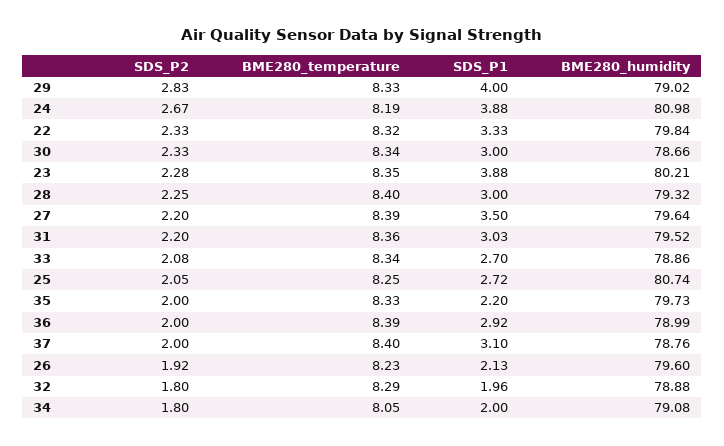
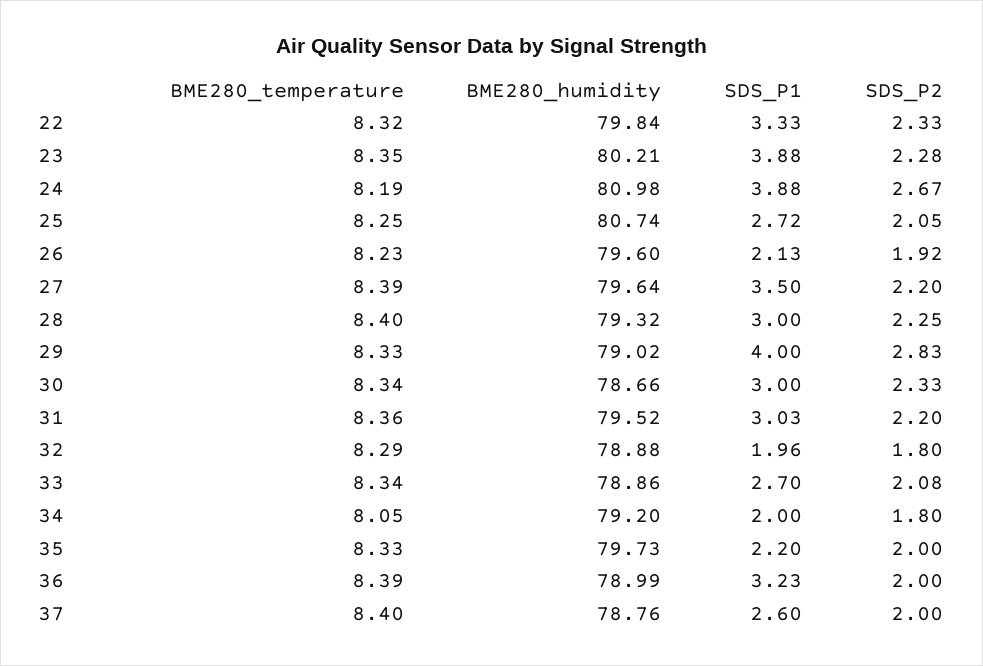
  {
    "SDS_P2": {
      "29": 2.83,
      "24": 2.67,
      "22": 2.33,
      "30": 2.33,
      "23": 2.28,
      "28": 2.25,
      "27": 2.2,
      "31": 2.2,
      "33": 2.08,
      "25": 2.05,
      "35": 2,
      "36": 2,
      "37": 2,
      "26": 1.92,
      "32": 1.8,
      "34": 1.8
    },
    "BME280_temperature": {
      "29": 8.33,
      "24": 8.19,
      "22": 8.32,
      "30": 8.34,
      "23": 8.35,
      "28": 8.4,
      "27": 8.39,
      "31": 8.36,
      "33": 8.34,
      "25": 8.25,
      "35": 8.33,
      "36": 8.39,
      "37": 8.4,
      "26": 8.23,
      "32": 8.29,
      "34": 8.05
    },
    "SDS_P1": {
      "29": 4,
      "24": 3.88,
      "22": 3.33,
      "30": 3,
      "23": 3.88,
      "28": 3,
      "27": 3.5,
      "31": 3.03,
      "33": 2.7,
      "25": 2.72,
      "35": 2.2,
-     "36": 2.92,
+     "36": 3.23,
-     "37": 3.1,
+     "37": 2.6,
      "26": 2.13,
      "32": 1.96,
      "34": 2
    },
    "BME280_humidity": {
      "29": 79.02,
      "24": 80.98,
      "22": 79.84,
      "30": 78.66,
      "23": 80.21,
      "28": 79.32,
      "27": 79.64,
      "31": 79.52,
      "33": 78.86,
      "25": 80.74,
      "35": 79.73,
      "36": 78.99,
      "37": 78.76,
      "26": 79.6,
      "32": 78.88,
-     "34": 79.08
+     "34": 79.2
    }
  }

